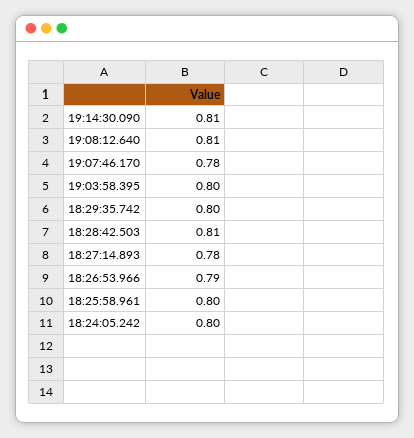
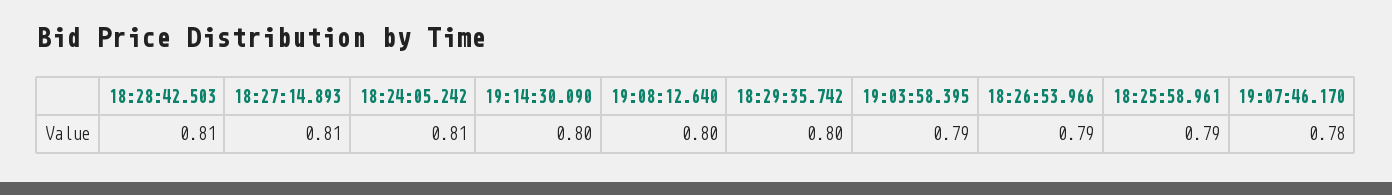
  {
-   "19:14:30.090": 0.81,
+   "19:14:30.090": 0.8,
-   "19:08:12.640": 0.81,
+   "19:08:12.640": 0.8,
    "19:07:46.170": 0.78,
-   "19:03:58.395": 0.8,
+   "19:03:58.395": 0.79,
    "18:29:35.742": 0.8,
    "18:28:42.503": 0.81,
-   "18:27:14.893": 0.78,
+   "18:27:14.893": 0.81,
    "18:26:53.966": 0.79,
-   "18:25:58.961": 0.8,
+   "18:25:58.961": 0.79,
-   "18:24:05.242": 0.8
+   "18:24:05.242": 0.81
  }

